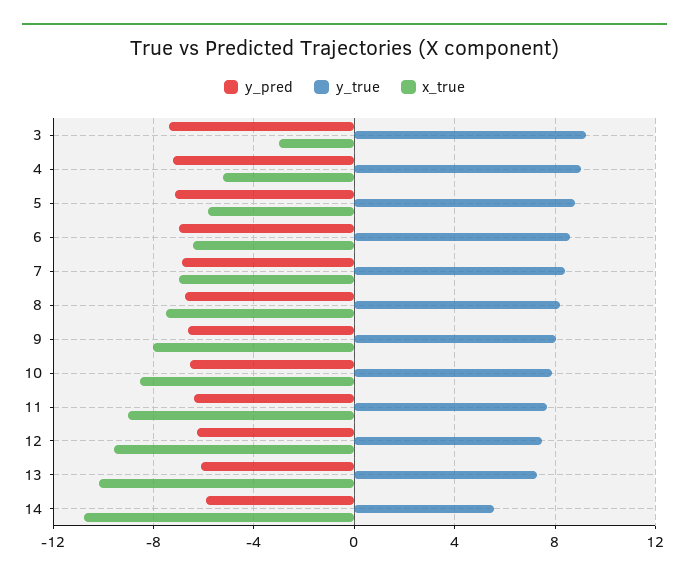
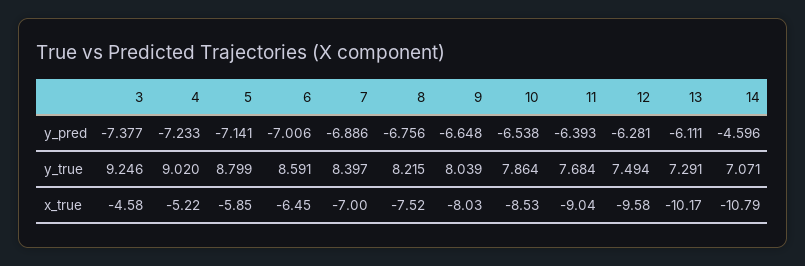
  {
    "y_pred": {
      "3": -7.377,
      "4": -7.233,
      "5": -7.141,
      "6": -7.006,
      "7": -6.886,
      "8": -6.756,
      "9": -6.648,
      "10": -6.538,
      "11": -6.393,
      "12": -6.281,
      "13": -6.111,
-     "14": -6
+     "14": -4.596
    },
    "y_true": {
      "3": 9.246,
      "4": 9.02,
      "5": 8.799,
      "6": 8.591,
      "7": 8.397,
      "8": 8.215,
      "9": 8.039,
      "10": 7.864,
      "11": 7.684,
      "12": 7.494,
      "13": 7.291,
-     "14": 5.5
+     "14": 7.071
    },
    "x_true": {
-     "3": -3,
+     "3": -4.58,
      "4": -5.22,
      "5": -5.85,
      "6": -6.45,
      "7": -7,
      "8": -7.52,
      "9": -8.03,
      "10": -8.53,
      "11": -9.04,
      "12": -9.58,
      "13": -10.17,
      "14": -10.79
    }
  }

